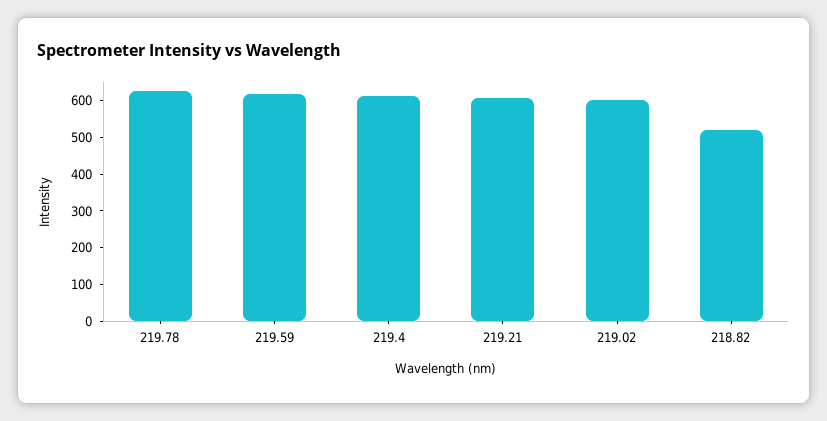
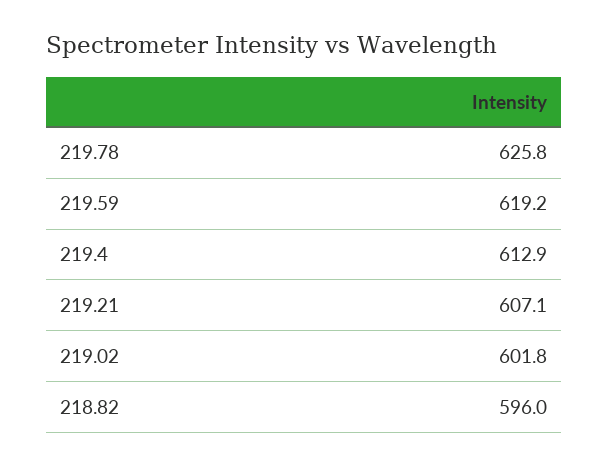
  {
    "219.78": 625.8,
    "219.59": 619.2,
    "219.4": 612.9,
    "219.21": 607.1,
    "219.02": 601.8,
-   "218.82": 525
+   "218.82": 596
  }

